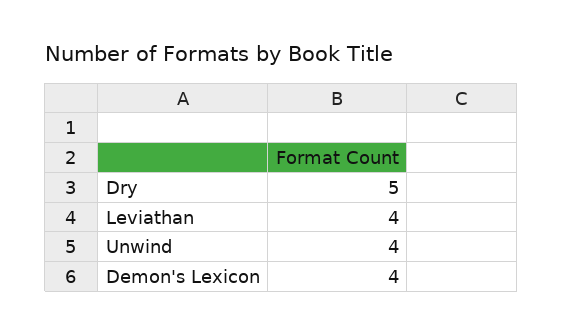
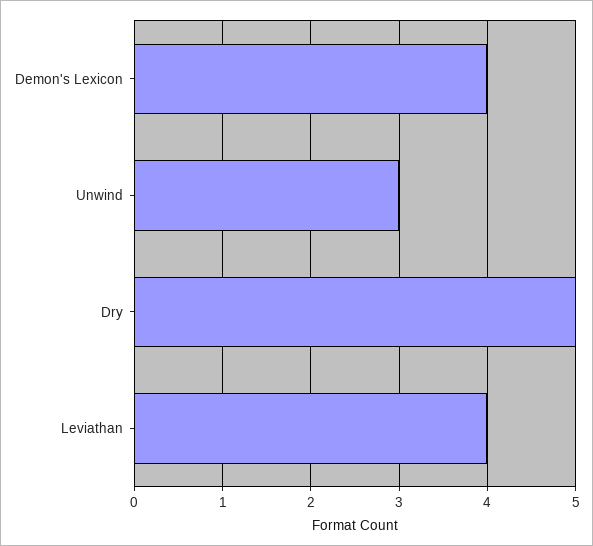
  {
    "Dry": 5,
    "Leviathan": 4,
-   "Unwind": 4,
+   "Unwind": 3,
    "Demon's Lexicon": 4
  }

